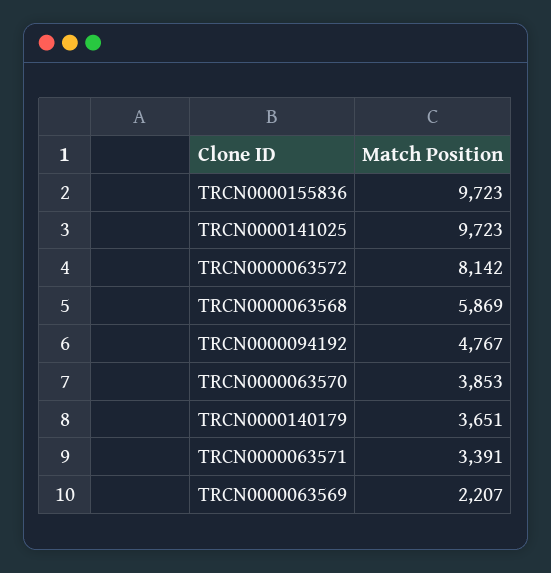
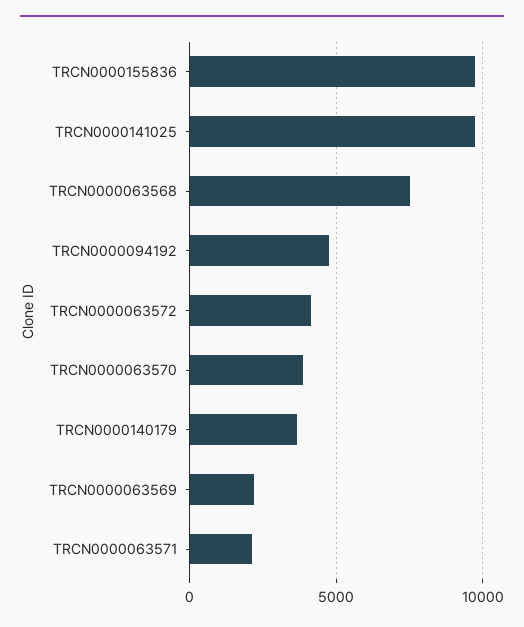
  {
    "TRCN0000155836": 9723,
    "TRCN0000141025": 9723,
-   "TRCN0000063572": 8142,
+   "TRCN0000063572": 4000,
-   "TRCN0000063568": 5869,
+   "TRCN0000063568": 7500,
    "TRCN0000094192": 4767,
    "TRCN0000063570": 3853,
    "TRCN0000140179": 3651,
-   "TRCN0000063571": 3391,
+   "TRCN0000063571": 2000,
    "TRCN0000063569": 2207
  }

